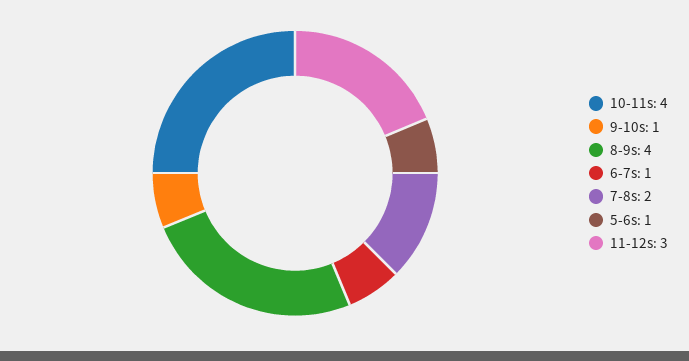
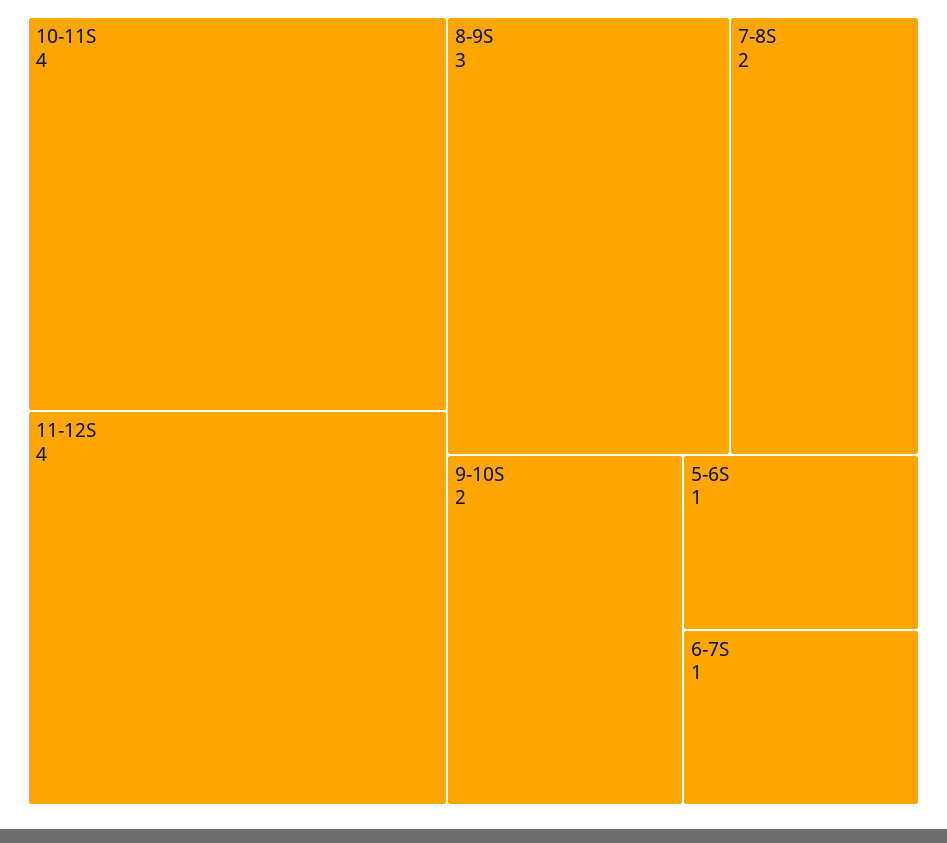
  {
    "10-11s": 4,
-   "9-10s": 1,
+   "9-10s": 2,
-   "8-9s": 4,
+   "8-9s": 3,
    "6-7s": 1,
    "7-8s": 2,
    "5-6s": 1,
-   "11-12s": 3
+   "11-12s": 4
  }

